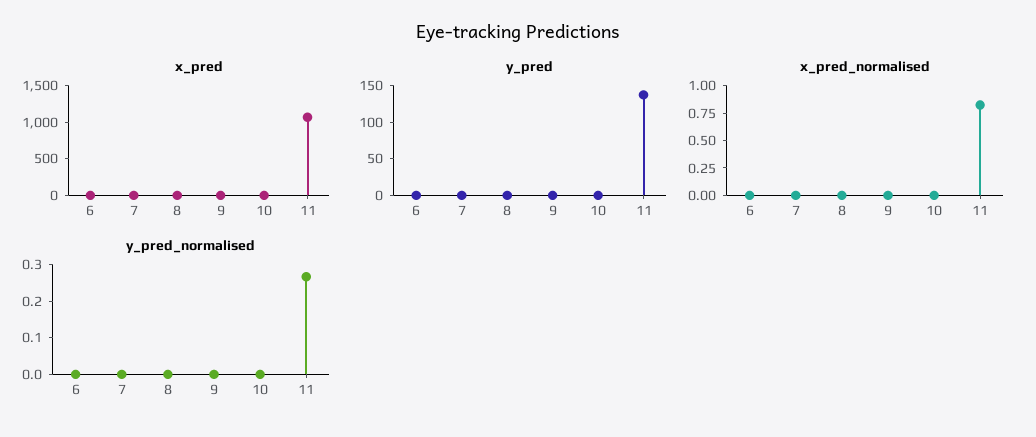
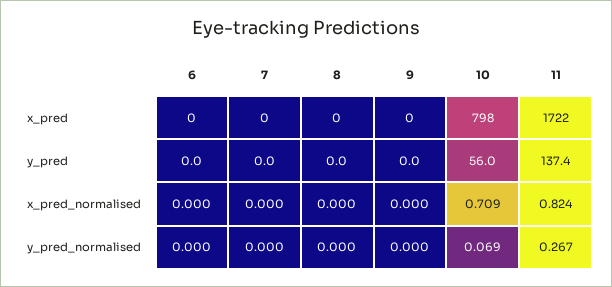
  {
    "x_pred": {
      "6": 0,
      "7": 0,
      "8": 0,
      "9": 0,
-     "10": 0,
+     "10": 798,
-     "11": 1000
+     "11": 1722
    },
    "y_pred": {
      "6": 0,
      "7": 0,
      "8": 0,
      "9": 0,
-     "10": 0,
+     "10": 56,
      "11": 137.4
    },
    "x_pred_normalised": {
      "6": 0,
      "7": 0,
      "8": 0,
      "9": 0,
-     "10": 0,
+     "10": 0.709,
      "11": 0.824
    },
    "y_pred_normalised": {
      "6": 0,
      "7": 0,
      "8": 0,
      "9": 0,
-     "10": 0,
+     "10": 0.069,
      "11": 0.267
    }
  }

